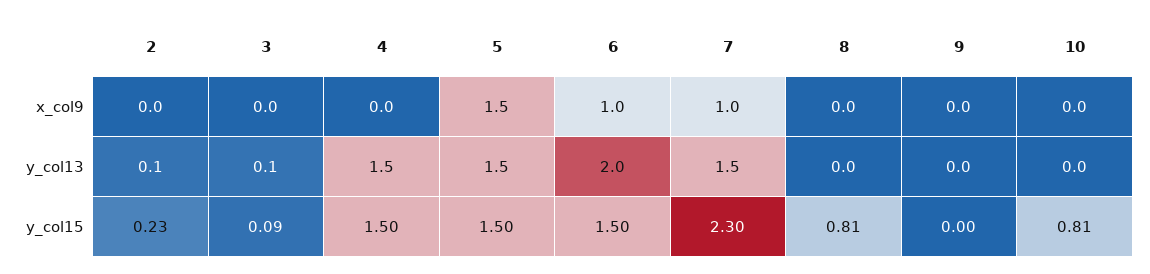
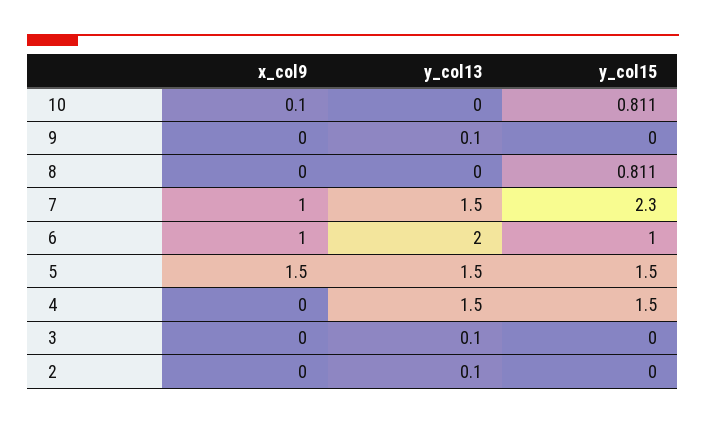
  {
    "2": {
      "x_col9": 0,
      "y_col13": 0.1,
-     "y_col15": 0.23
+     "y_col15": 0
    },
    "3": {
      "x_col9": 0,
      "y_col13": 0.1,
-     "y_col15": 0.09
+     "y_col15": 0
    },
    "4": {
      "x_col9": 0,
      "y_col13": 1.5,
      "y_col15": 1.5
    },
    "5": {
      "x_col9": 1.5,
      "y_col13": 1.5,
      "y_col15": 1.5
    },
    "6": {
      "x_col9": 1,
      "y_col13": 2,
-     "y_col15": 1.5
+     "y_col15": 1
    },
    "7": {
      "x_col9": 1,
      "y_col13": 1.5,
      "y_col15": 2.3
    },
    "8": {
      "x_col9": 0,
      "y_col13": 0,
      "y_col15": 0.811
    },
    "9": {
      "x_col9": 0,
-     "y_col13": 0,
+     "y_col13": 0.1,
      "y_col15": 0
    },
    "10": {
-     "x_col9": 0,
+     "x_col9": 0.1,
      "y_col13": 0,
      "y_col15": 0.811
    }
  }

